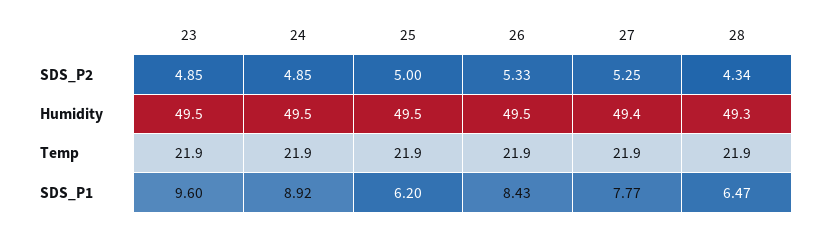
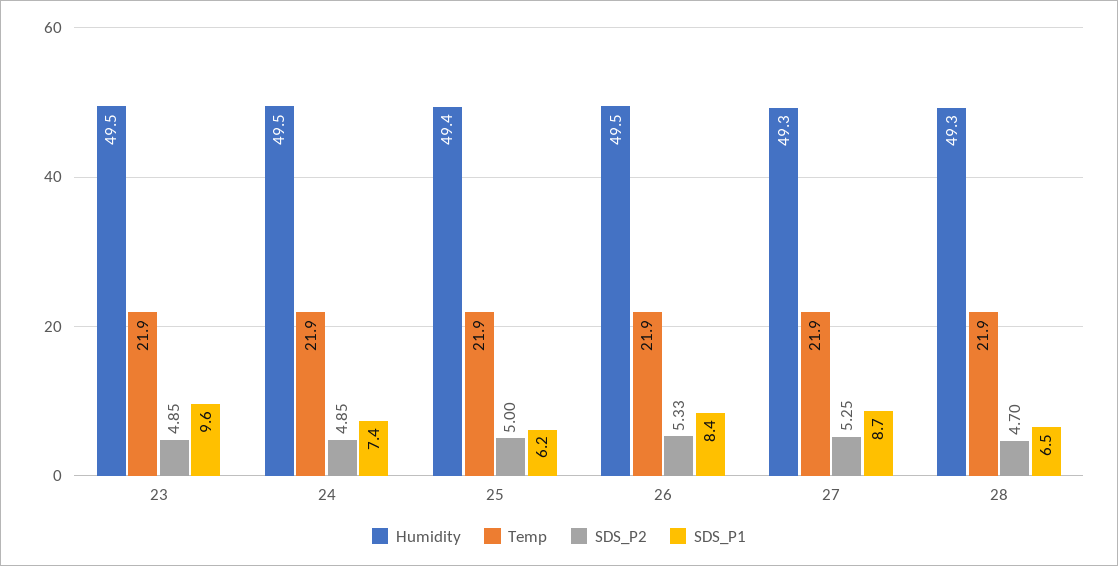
  {
    "SDS_P2": {
      "23": 4.85,
      "24": 4.85,
      "25": 5,
      "26": 5.33,
      "27": 5.25,
-     "28": 4.34
+     "28": 4.7
    },
    "Humidity": {
      "23": 49.5,
      "24": 49.5,
-     "25": 49.5,
+     "25": 49.4,
      "26": 49.5,
-     "27": 49.4,
+     "27": 49.3,
      "28": 49.3
    },
    "Temp": {
      "23": 21.9,
      "24": 21.9,
      "25": 21.9,
      "26": 21.9,
      "27": 21.9,
      "28": 21.9
    },
    "SDS_P1": {
      "23": 9.6,
-     "24": 8.92,
+     "24": 7.4,
      "25": 6.2,
      "26": 8.43,
-     "27": 7.77,
+     "27": 8.7,
      "28": 6.47
    }
  }

